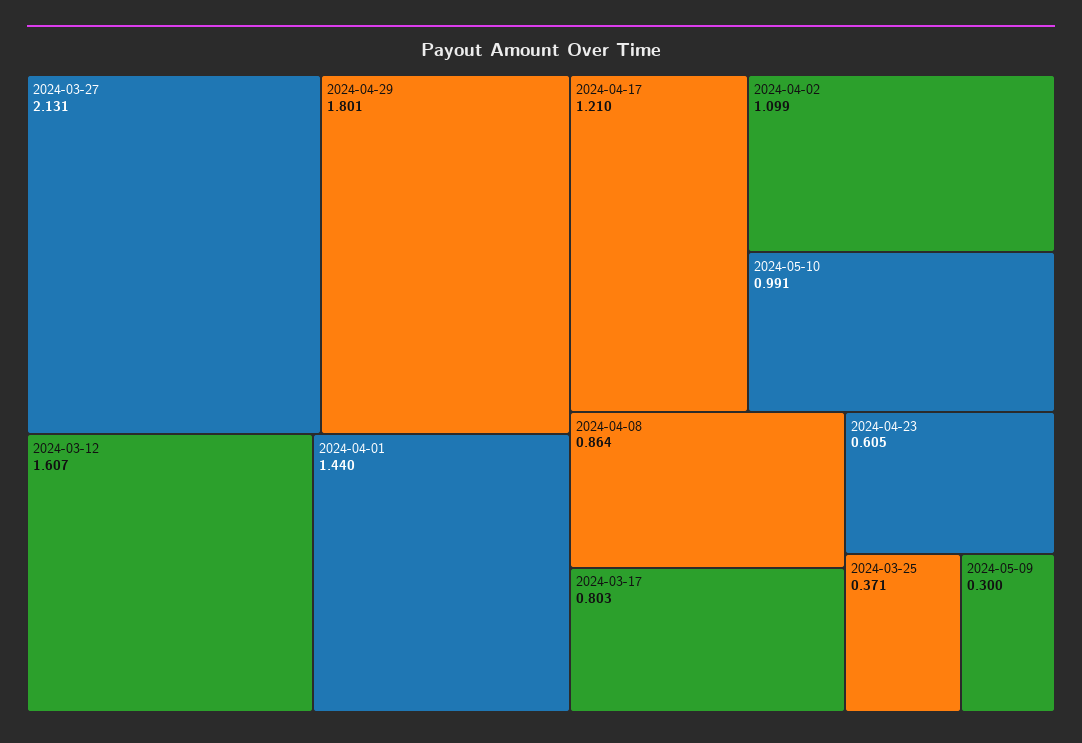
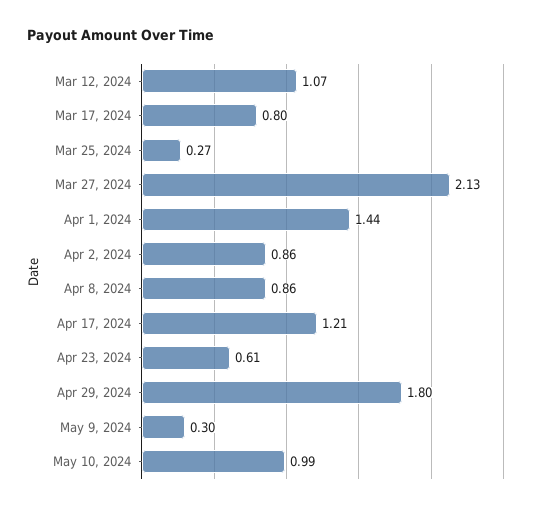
  {
    "2024-03-27": 2.131,
    "2024-04-29": 1.801,
-   "2024-03-12": 1.607,
+   "2024-03-12": 1.07,
    "2024-04-01": 1.44,
    "2024-04-17": 1.21,
-   "2024-04-02": 1.099,
+   "2024-04-02": 0.86,
    "2024-05-10": 0.991,
    "2024-04-08": 0.864,
    "2024-03-17": 0.803,
    "2024-04-23": 0.605,
-   "2024-03-25": 0.371,
+   "2024-03-25": 0.27,
    "2024-05-09": 0.3
  }

